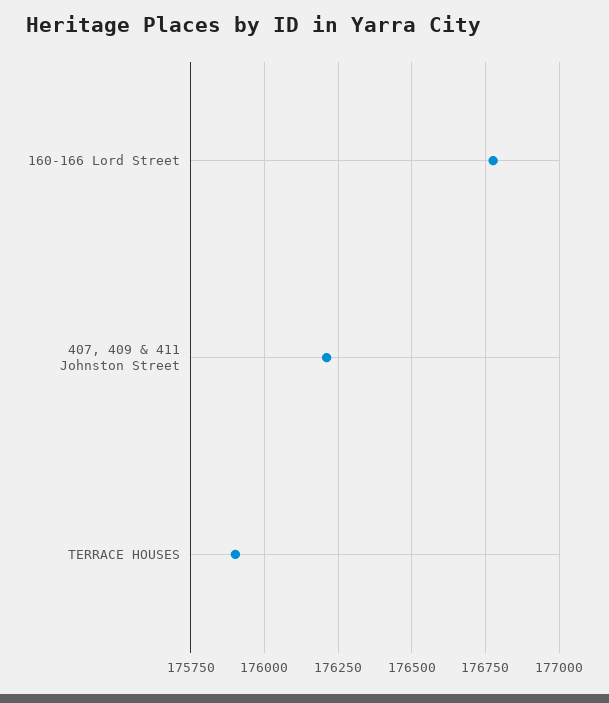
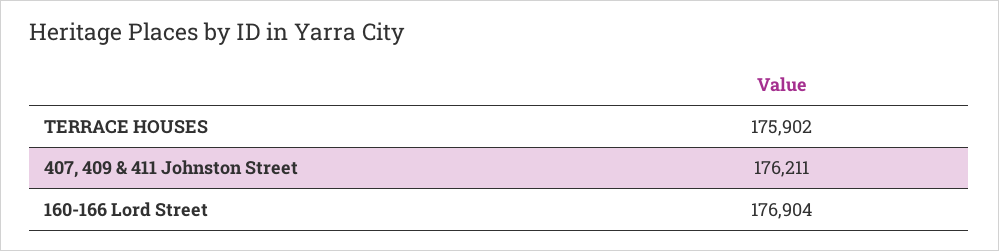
  {
-   "160-166 Lord Street": 176775,
+   "160-166 Lord Street": 176904,
    "407, 409 & 411 Johnston Street": 176211,
    "TERRACE HOUSES": 175902
  }

